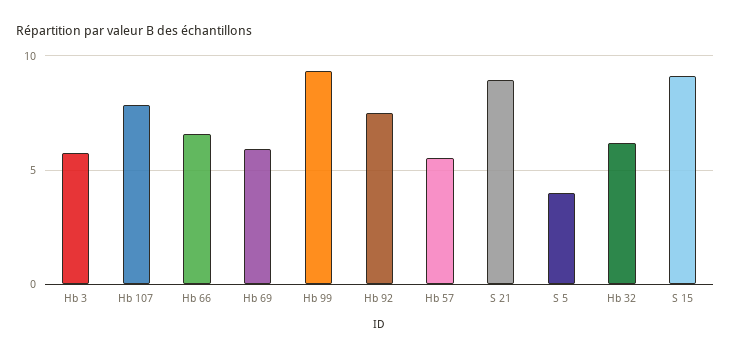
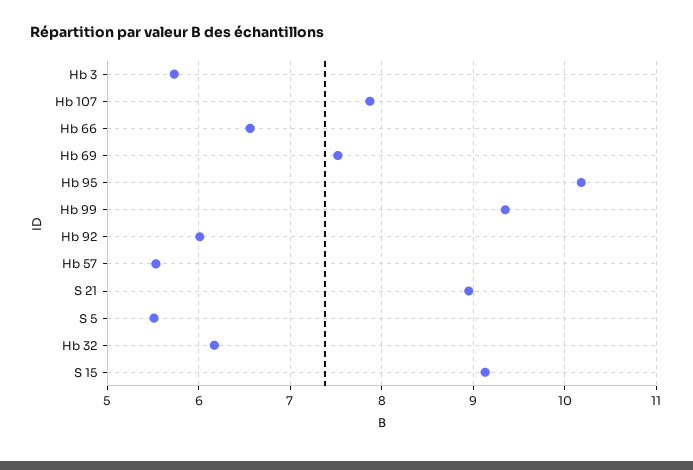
  {
    "Hb 3": 5.7,
    "Hb 107": 7.9,
    "Hb 66": 6.6,
-   "Hb 69": 6,
+   "Hb 69": 7.5,
    "Hb 99": 9.4,
-   "Hb 92": 7.5,
+   "Hb 92": 6,
    "Hb 57": 5.5,
    "S 21": 9,
-   "S 5": 4,
+   "S 5": 5.5,
    "Hb 32": 6.2,
-   "S 15": 9.1
+   "S 15": 9.1,
+   "Hb 95": 10.2
  }

